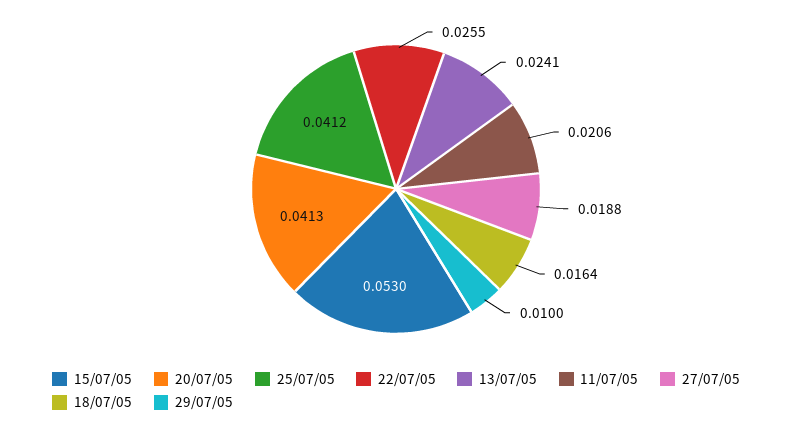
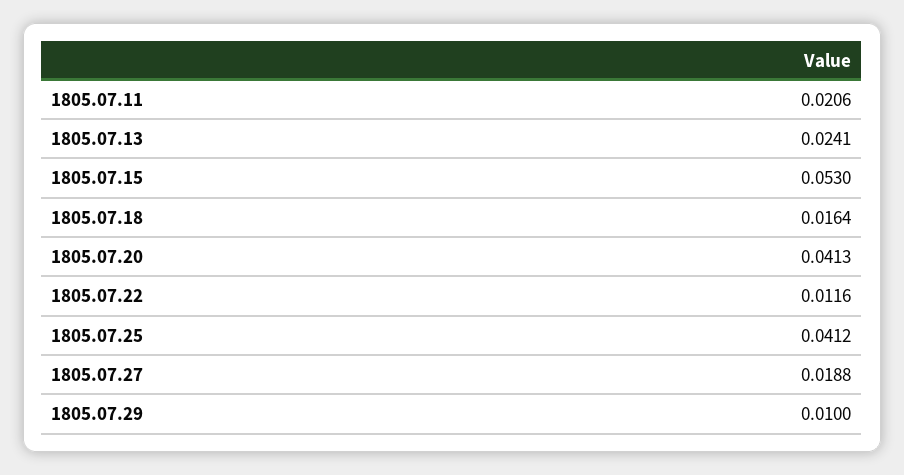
  {
    "15/07/05": 0.053,
    "20/07/05": 0.0413,
    "25/07/05": 0.0412,
-   "22/07/05": 0.0255,
+   "22/07/05": 0.0116,
    "13/07/05": 0.0241,
    "11/07/05": 0.0206,
    "27/07/05": 0.0188,
    "18/07/05": 0.0164,
    "29/07/05": 0.01
  }

